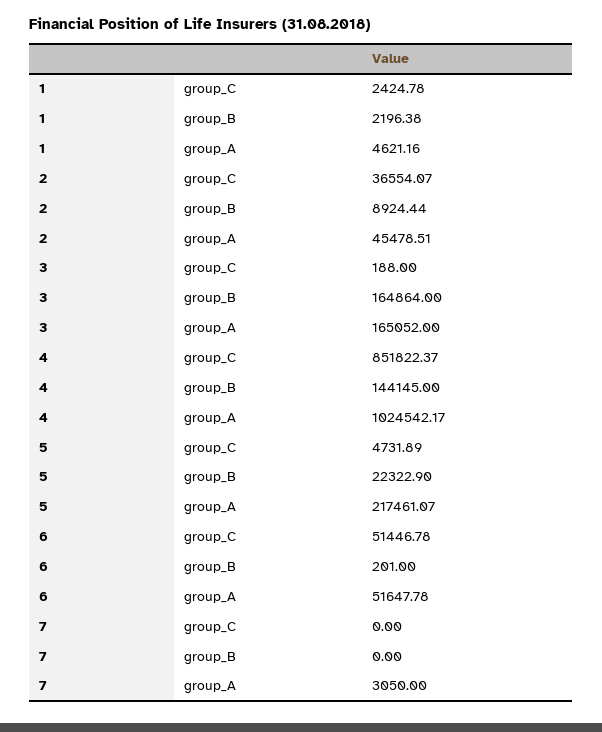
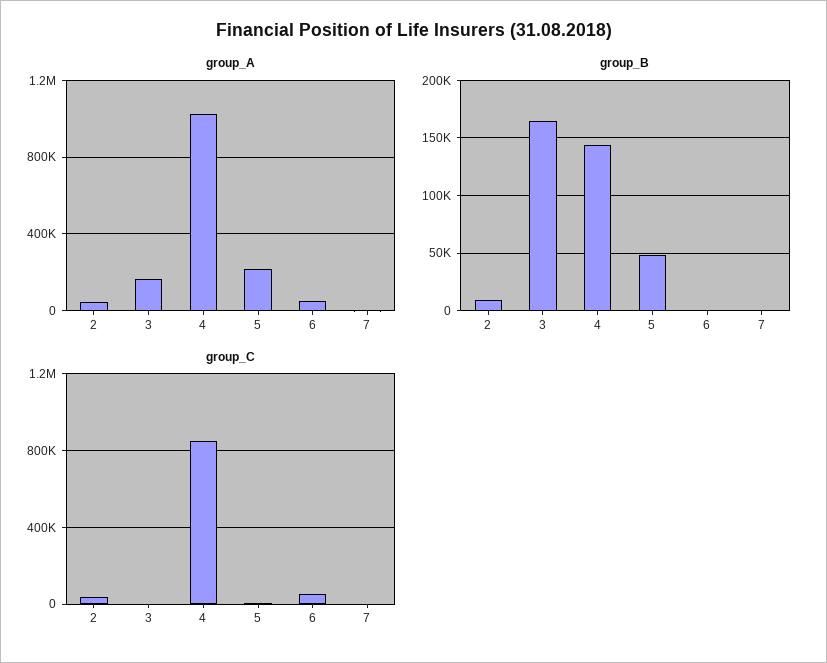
  {
    "group_C": {
-     "1": 2424.78,
      "2": 36554.07,
      "3": 188,
      "4": 851822.37,
      "5": 4731.89,
      "6": 51446.78,
      "7": 0
    },
    "group_B": {
-     "1": 2196.38,
      "2": 8924.44,
      "3": 164864,
      "4": 144145,
-     "5": 22322.9,
+     "5": 50000,
      "6": 201,
      "7": 0
    },
    "group_A": {
-     "1": 4621.16,
      "2": 45478.51,
      "3": 165052,
      "4": 1024542.17,
      "5": 217461.07,
      "6": 51647.78,
      "7": 3050
    }
  }

